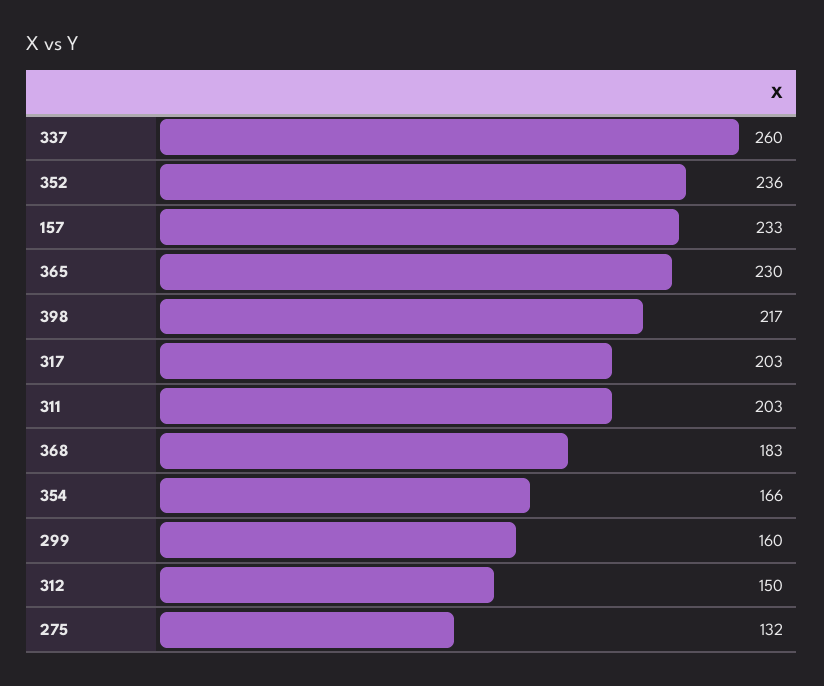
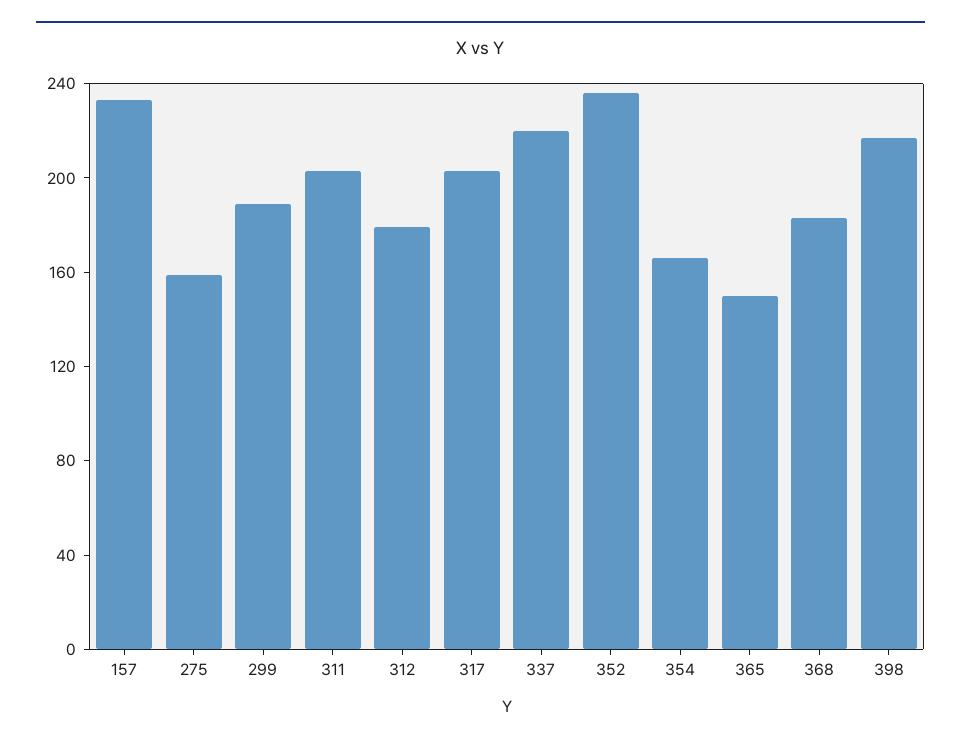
  {
-   "337": 260,
+   "337": 220,
    "352": 236,
    "157": 233,
-   "365": 230,
+   "365": 150,
    "398": 217,
    "317": 203,
    "311": 203,
    "368": 183,
    "354": 166,
-   "299": 160,
+   "299": 190,
-   "312": 150,
+   "312": 180,
-   "275": 132
+   "275": 160
  }

